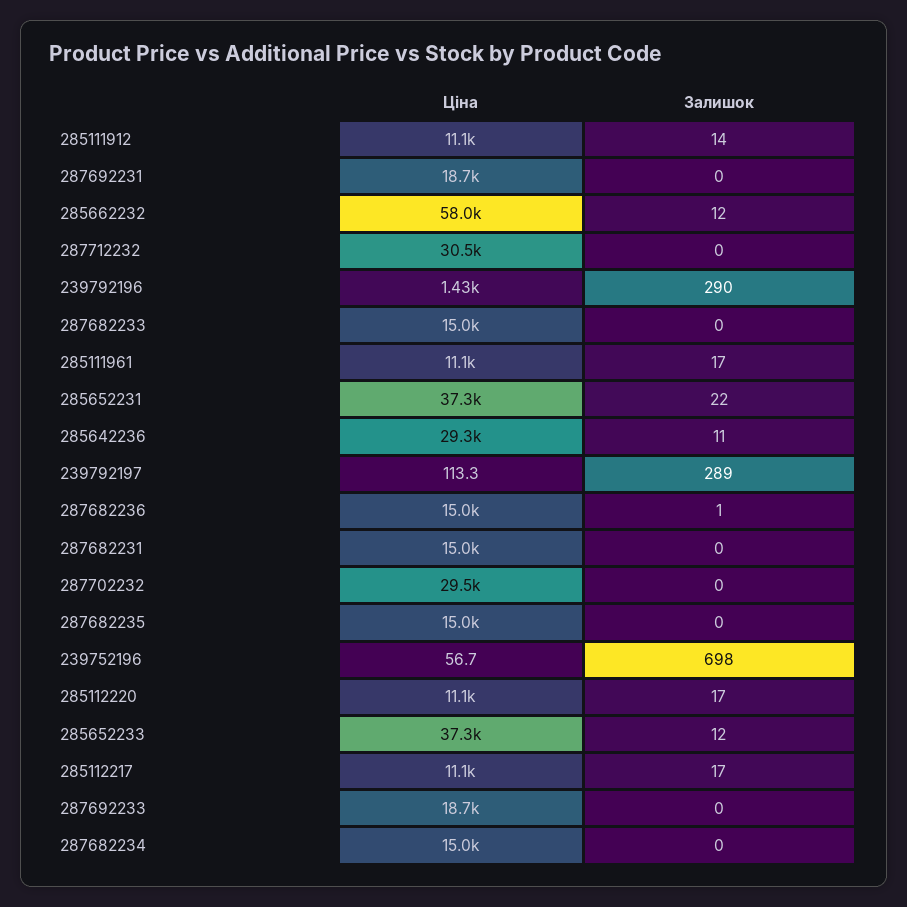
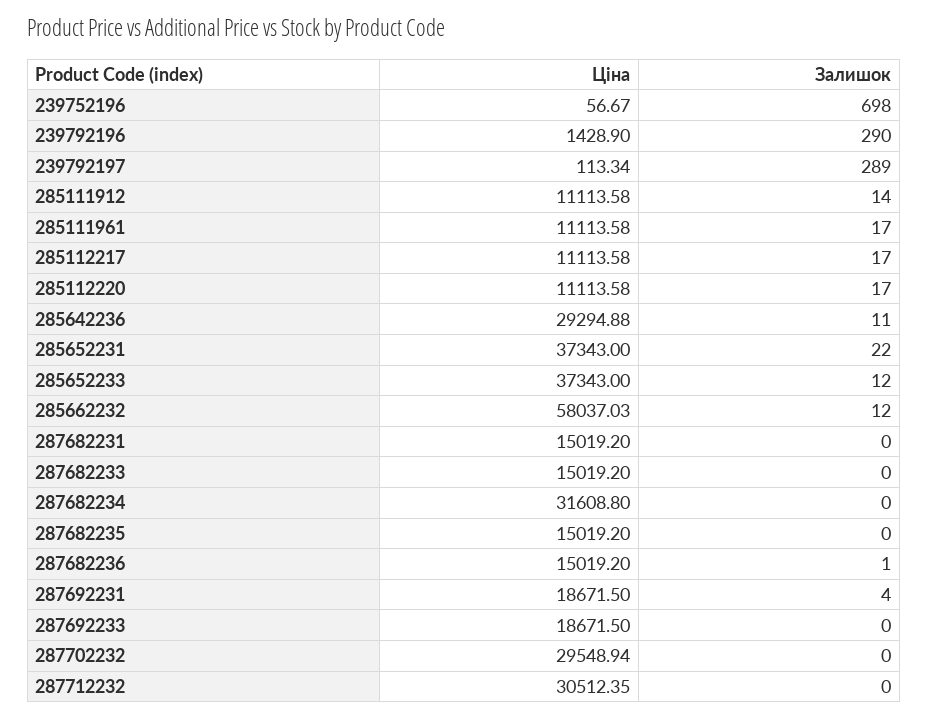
  {
    "Ціна": {
      "285111912": 11113.58,
      "287692231": 18671.5,
      "285662232": 58037.03,
      "287712232": 30512.35,
      "239792196": 1428.9,
      "287682233": 15019.2,
      "285111961": 11113.58,
      "285652231": 37343,
      "285642236": 29294.88,
      "239792197": 113.34,
      "287682236": 15019.2,
      "287682231": 15019.2,
      "287702232": 29548.94,
      "287682235": 15019.2,
      "239752196": 56.67,
      "285112220": 11113.58,
      "285652233": 37343,
      "285112217": 11113.58,
      "287692233": 18671.5,
-     "287682234": 15000
+     "287682234": 31608.8
    },
    "Залишок": {
      "285111912": 14,
-     "287692231": 0,
+     "287692231": 4,
      "285662232": 12,
      "287712232": 0,
      "239792196": 290,
      "287682233": 0,
      "285111961": 17,
      "285652231": 22,
      "285642236": 11,
      "239792197": 289,
      "287682236": 1,
      "287682231": 0,
      "287702232": 0,
      "287682235": 0,
      "239752196": 698,
      "285112220": 17,
      "285652233": 12,
      "285112217": 17,
      "287692233": 0,
      "287682234": 0
    }
  }

